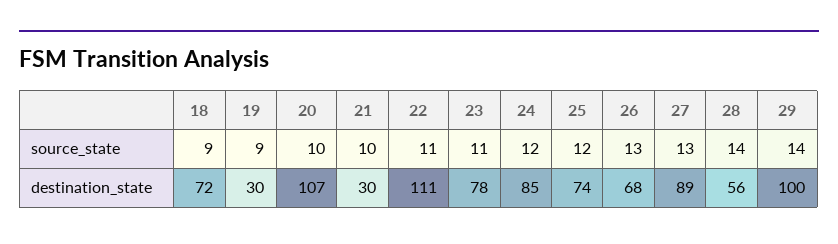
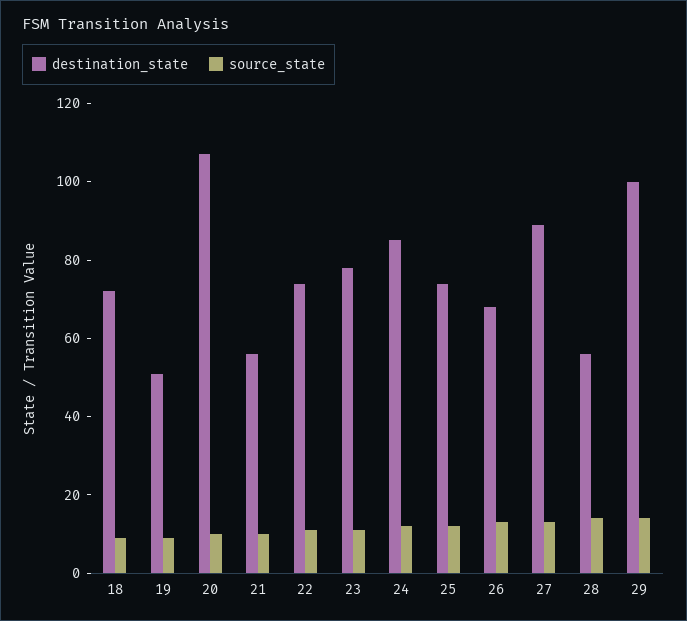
  {
    "source_state": {
      "18": 9,
      "19": 9,
      "20": 10,
      "21": 10,
      "22": 11,
      "23": 11,
      "24": 12,
      "25": 12,
      "26": 13,
      "27": 13,
      "28": 14,
      "29": 14
    },
    "destination_state": {
      "18": 72,
-     "19": 30,
+     "19": 50,
      "20": 107,
-     "21": 30,
+     "21": 55,
-     "22": 111,
+     "22": 75,
      "23": 78,
      "24": 85,
      "25": 74,
      "26": 68,
      "27": 89,
      "28": 56,
      "29": 100
    }
  }

